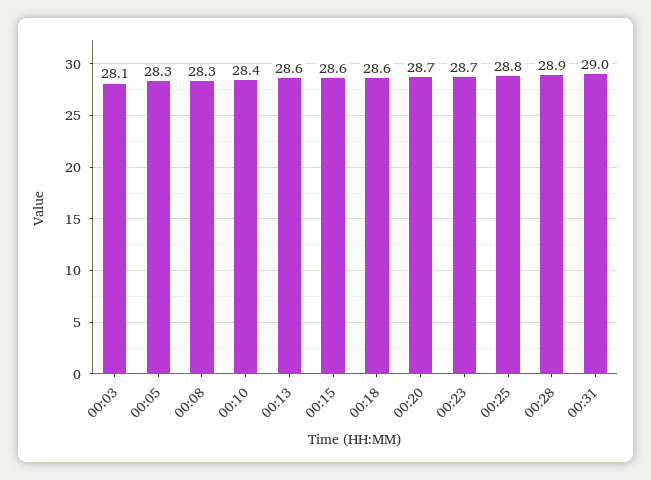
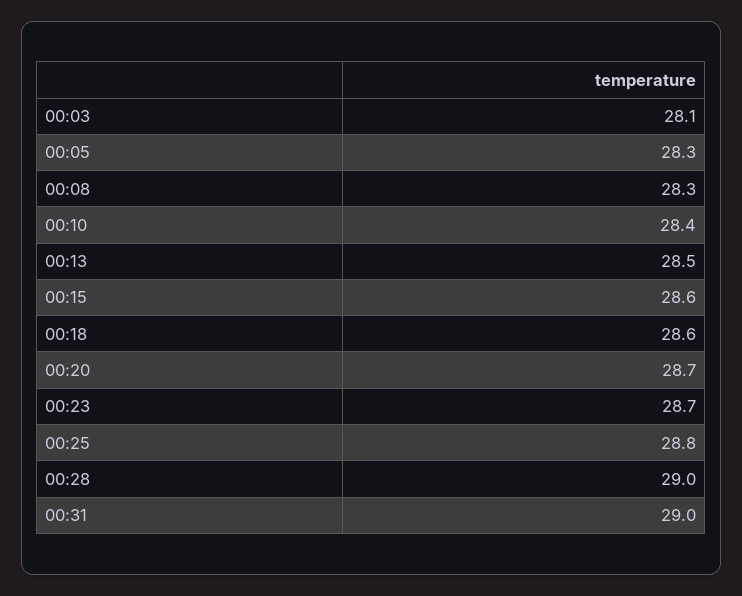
  {
    "00:03": 28.1,
    "00:05": 28.3,
    "00:08": 28.3,
    "00:10": 28.4,
-   "00:13": 28.6,
+   "00:13": 28.5,
    "00:15": 28.6,
    "00:18": 28.6,
    "00:20": 28.7,
    "00:23": 28.7,
    "00:25": 28.8,
-   "00:28": 28.9,
+   "00:28": 29,
    "00:31": 29
  }

